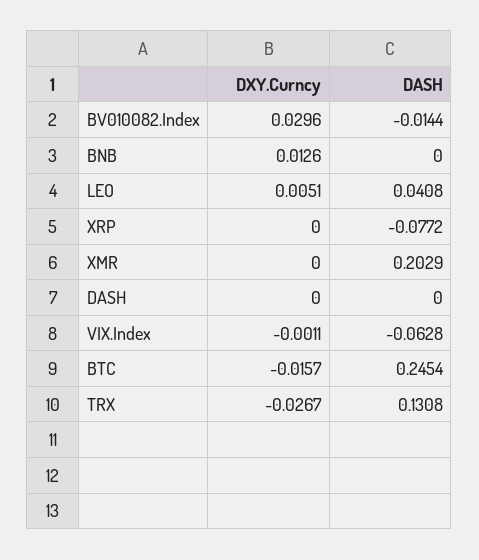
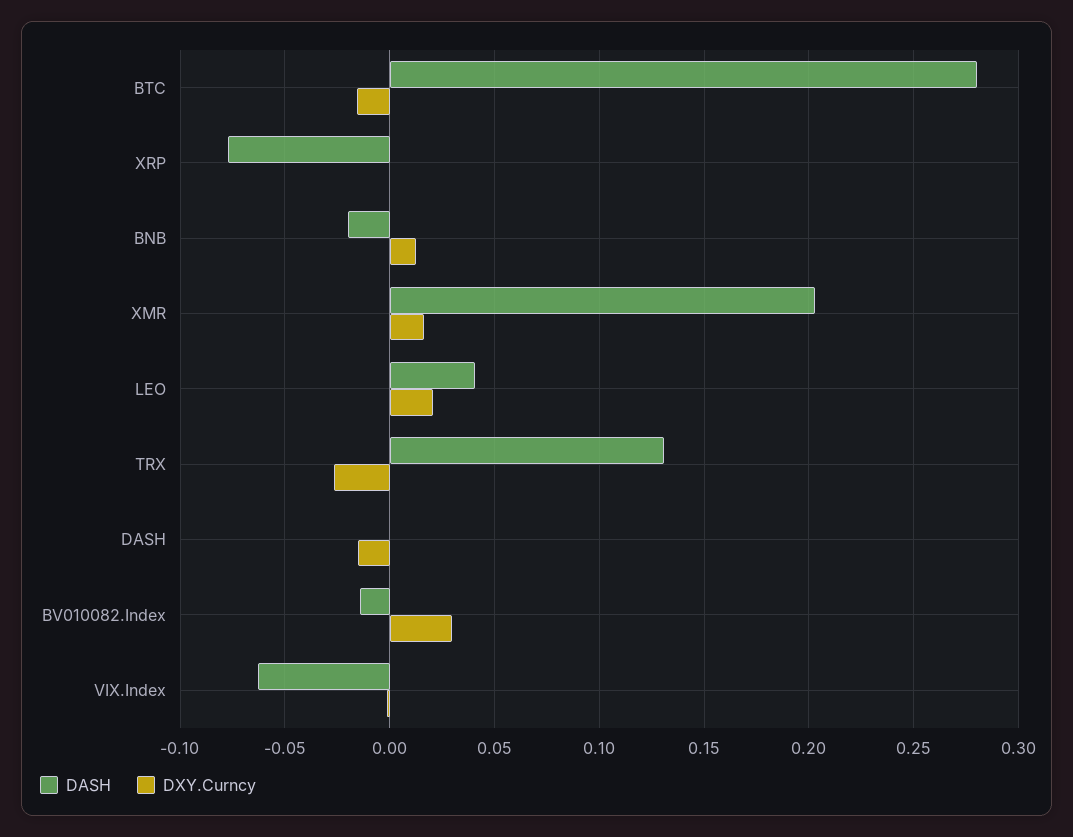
  {
    "DXY.Curncy": {
      "BV010082.Index": 0.0296,
      "BNB": 0.0126,
-     "LEO": 0.0051,
+     "LEO": 0.02,
      "XRP": 0,
-     "XMR": 0,
+     "XMR": 0.015,
-     "DASH": 0,
+     "DASH": -0.015,
      "VIX.Index": -0.0011,
      "BTC": -0.0157,
      "TRX": -0.0267
    },
    "DASH": {
      "BV010082.Index": -0.0144,
-     "BNB": 0,
+     "BNB": -0.02,
      "LEO": 0.0408,
      "XRP": -0.0772,
      "XMR": 0.2029,
      "DASH": 0,
      "VIX.Index": -0.0628,
-     "BTC": 0.2454,
+     "BTC": 0.28,
      "TRX": 0.1308
    }
  }

